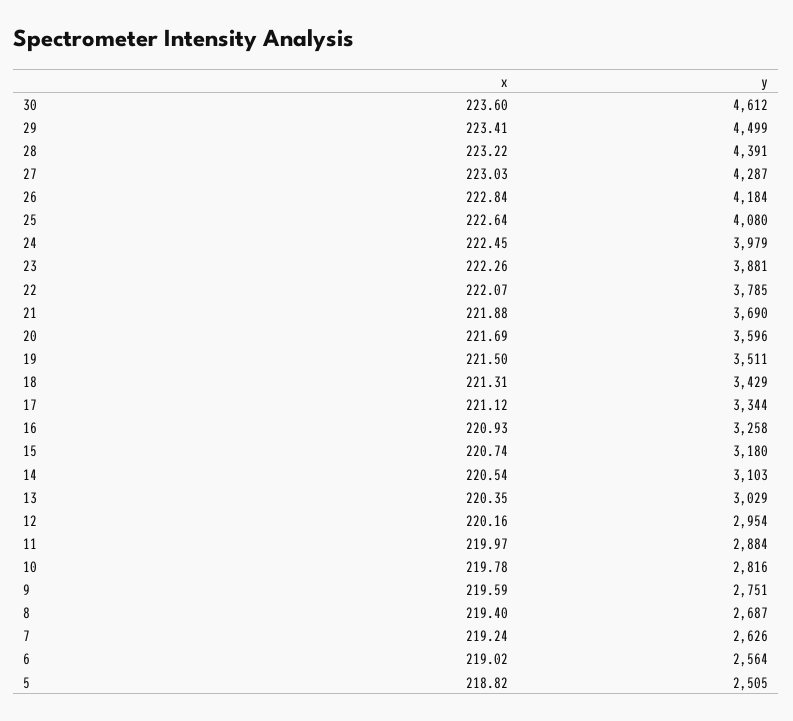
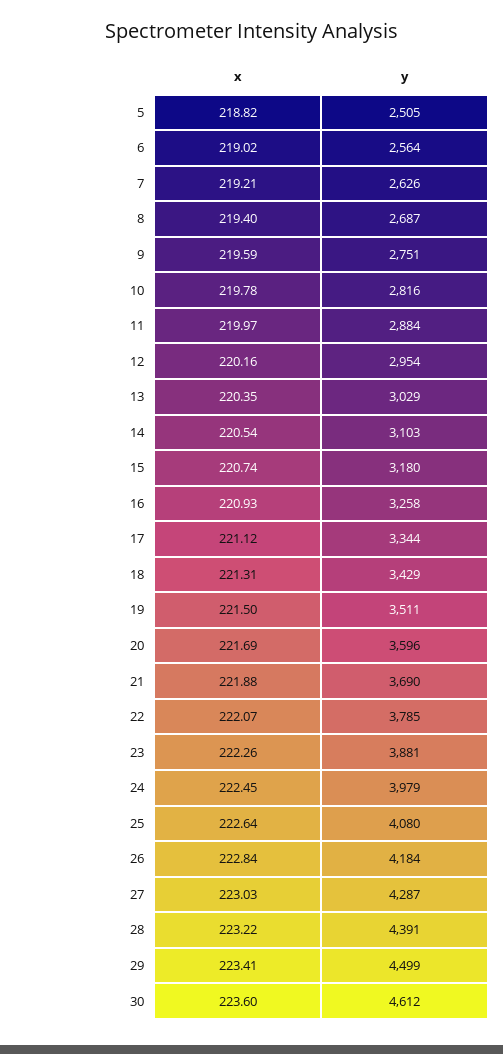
  {
    "x": {
      "30": 223.6,
      "29": 223.41,
      "28": 223.22,
      "27": 223.03,
      "26": 222.84,
      "25": 222.64,
      "24": 222.45,
      "23": 222.26,
      "22": 222.07,
      "21": 221.88,
      "20": 221.69,
      "19": 221.5,
      "18": 221.31,
      "17": 221.12,
      "16": 220.93,
      "15": 220.74,
      "14": 220.54,
      "13": 220.35,
      "12": 220.16,
      "11": 219.97,
      "10": 219.78,
      "9": 219.59,
      "8": 219.4,
-     "7": 219.24,
+     "7": 219.21,
      "6": 219.02,
      "5": 218.82
    },
    "y": {
      "30": 4612,
      "29": 4499,
      "28": 4391,
      "27": 4287,
      "26": 4184,
      "25": 4080,
      "24": 3979,
      "23": 3881,
      "22": 3785,
      "21": 3690,
      "20": 3596,
      "19": 3511,
      "18": 3429,
      "17": 3344,
      "16": 3258,
      "15": 3180,
      "14": 3103,
      "13": 3029,
      "12": 2954,
      "11": 2884,
      "10": 2816,
      "9": 2751,
      "8": 2687,
      "7": 2626,
      "6": 2564,
      "5": 2505
    }
  }

